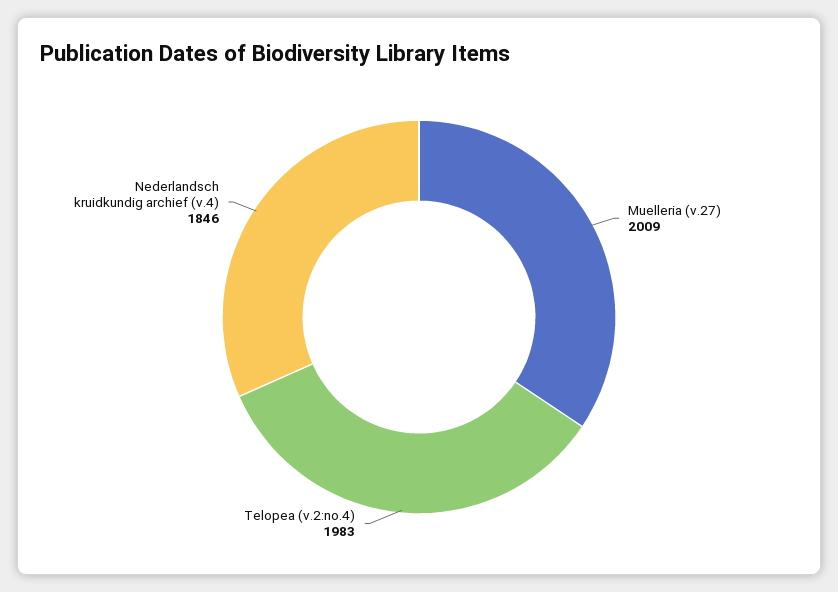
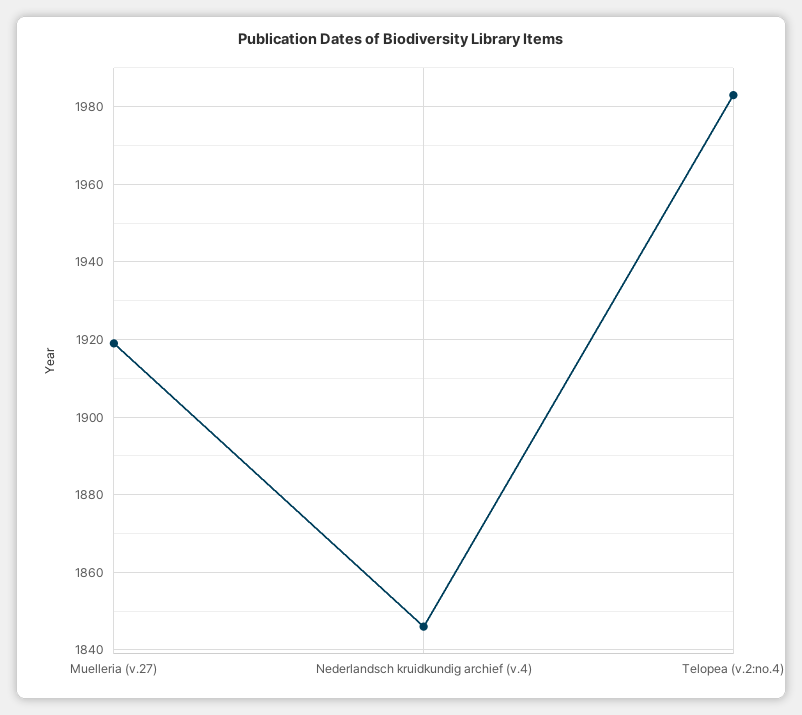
  {
-   "Muelleria (v.27)": 2009,
+   "Muelleria (v.27)": 1920,
    "Telopea (v.2:no.4)": 1983,
    "Nederlandsch kruidkundig archief (v.4)": 1846
  }

